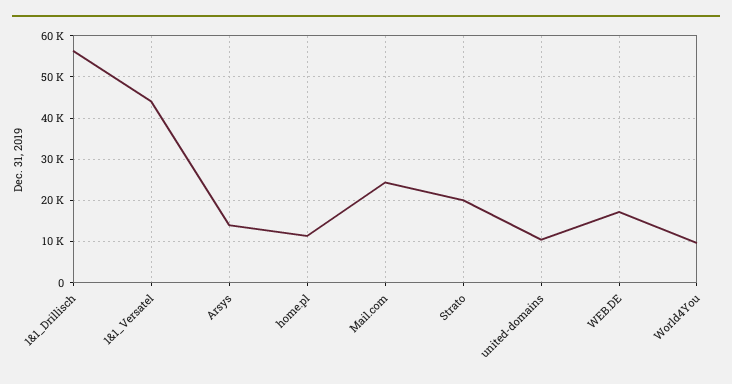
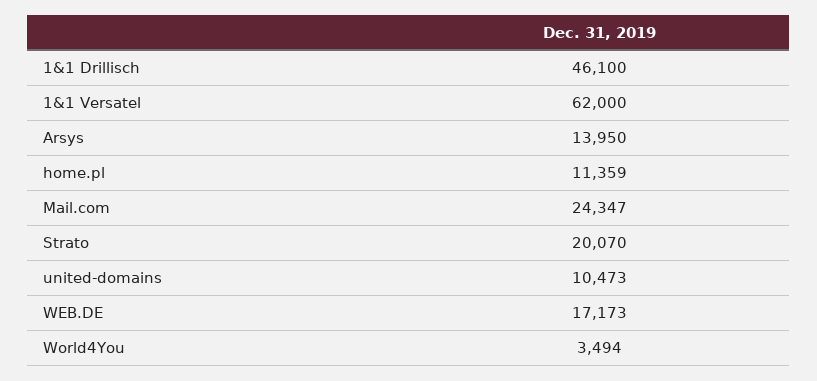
  {
-   "1&1_Drillisch": 56000,
+   "1&1_Drillisch": 46100,
-   "1&1_Versatel": 44000,
+   "1&1_Versatel": 62000,
    "Arsys": 13950,
    "home.pl": 11359,
    "Mail.com": 24347,
    "Strato": 20070,
    "united-domains": 10473,
    "WEB.DE": 17173,
-   "World4You": 10000
+   "World4You": 3494
  }

